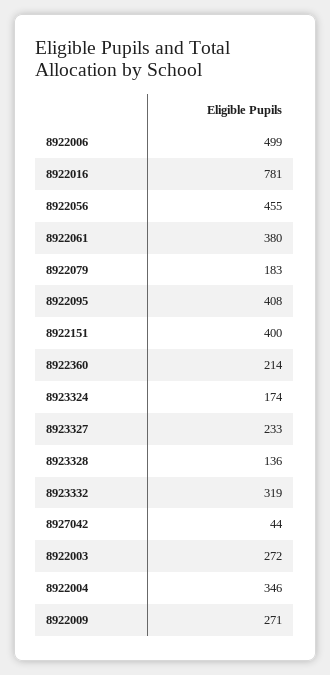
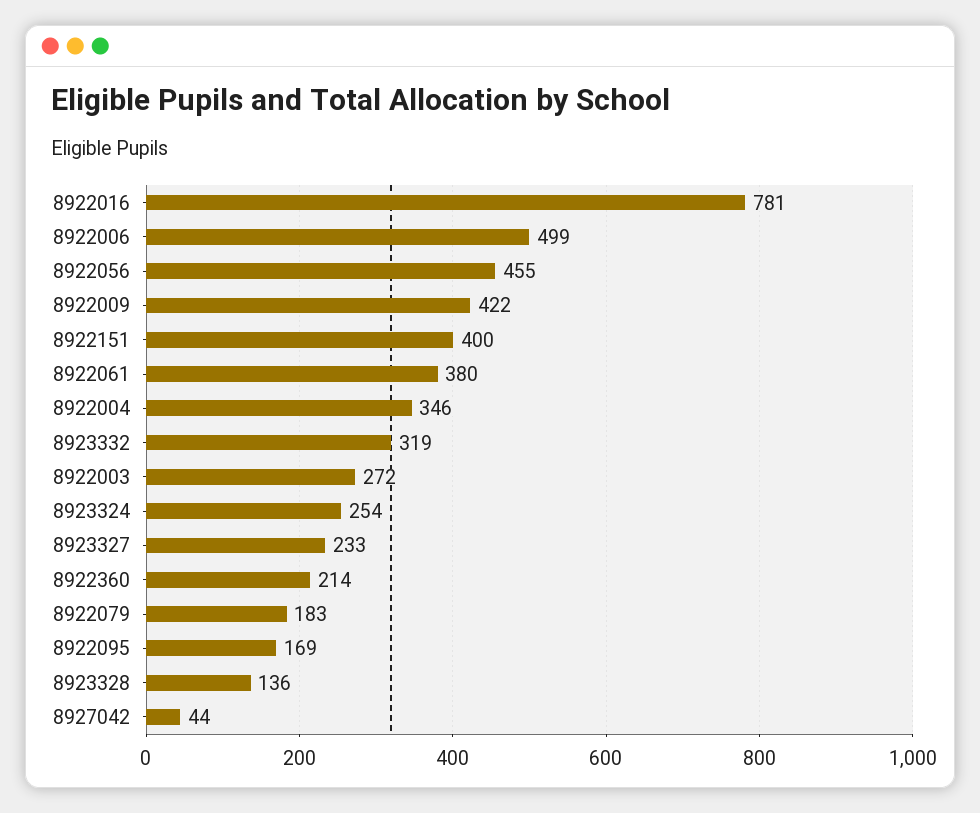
  {
    "8922006": 499,
    "8922016": 781,
    "8922056": 455,
    "8922061": 380,
    "8922079": 183,
-   "8922095": 408,
+   "8922095": 169,
    "8922151": 400,
    "8922360": 214,
-   "8923324": 174,
+   "8923324": 254,
    "8923327": 233,
    "8923328": 136,
    "8923332": 319,
    "8927042": 44,
    "8922003": 272,
    "8922004": 346,
-   "8922009": 271
+   "8922009": 422
  }

